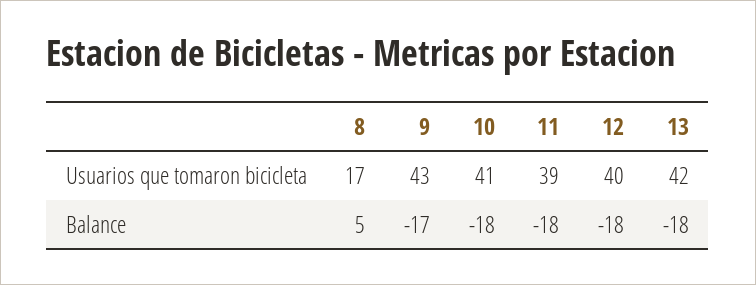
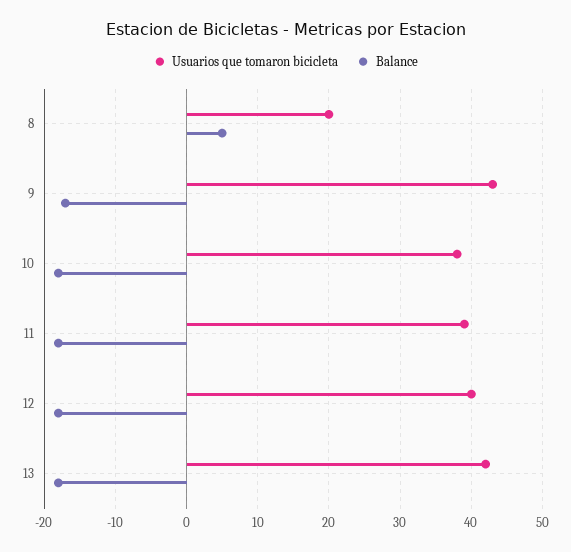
  {
    "Usuarios que tomaron bicicleta": {
-     "8": 17,
+     "8": 20,
      "9": 43,
-     "10": 41,
+     "10": 38,
      "11": 39,
      "12": 40,
      "13": 42
    },
    "Balance": {
      "8": 5,
      "9": -17,
      "10": -18,
      "11": -18,
      "12": -18,
      "13": -18
    }
  }

